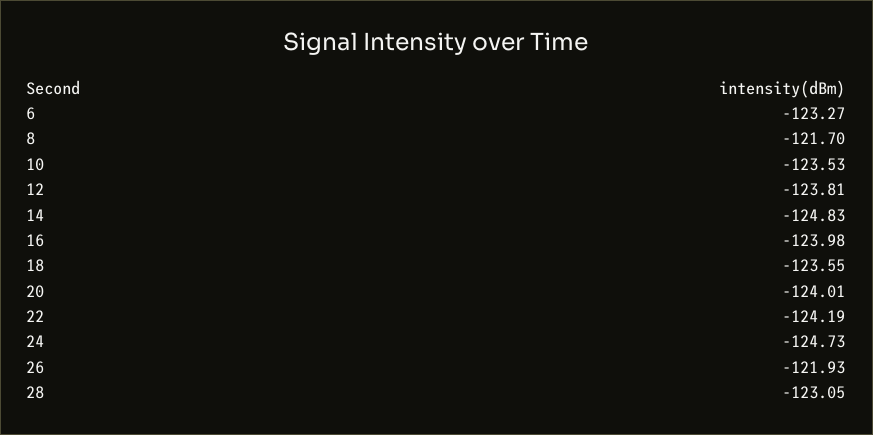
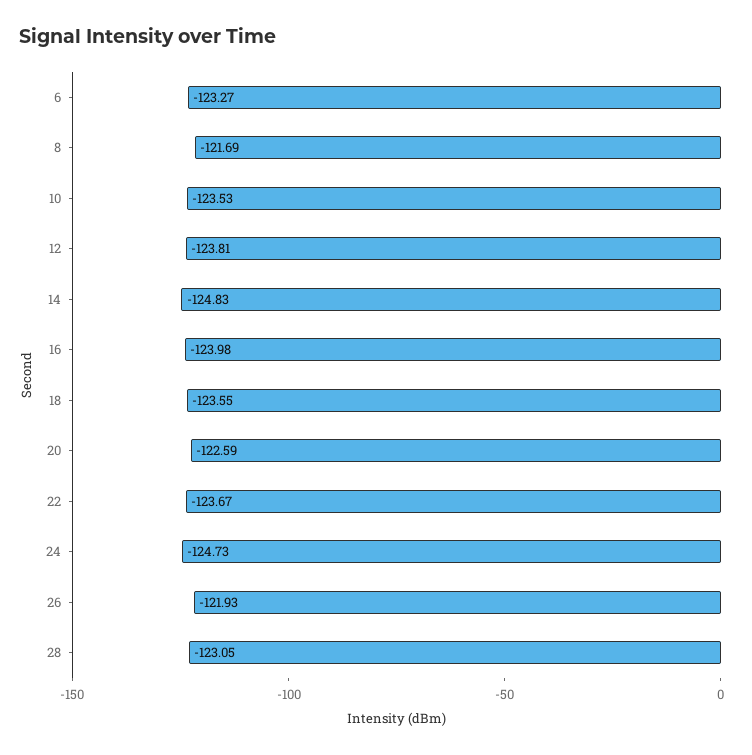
  {
    "6": -123.27,
-   "8": -121.7,
+   "8": -121.69,
    "10": -123.53,
    "12": -123.81,
    "14": -124.83,
    "16": -123.98,
    "18": -123.55,
-   "20": -124.01,
+   "20": -122.59,
-   "22": -124.19,
+   "22": -123.67,
    "24": -124.73,
    "26": -121.93,
    "28": -123.05
  }

